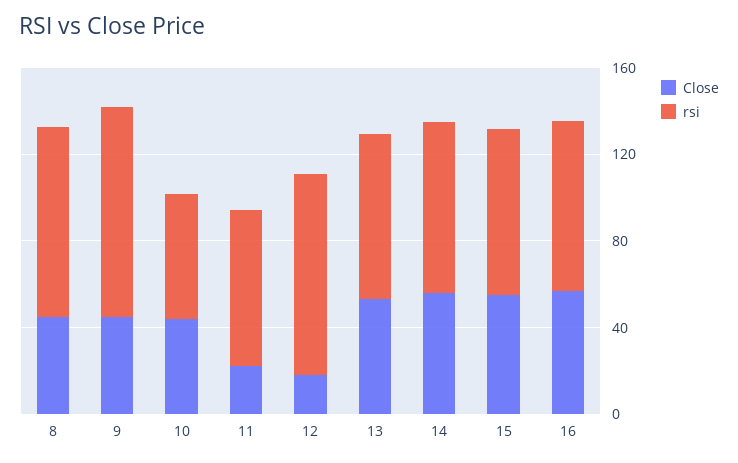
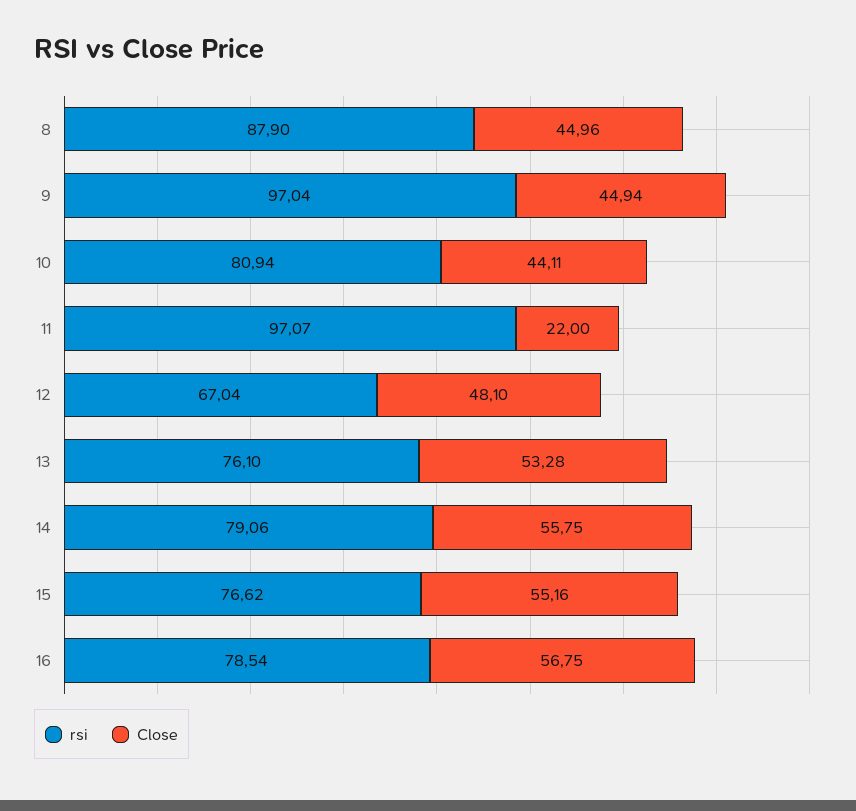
  {
    "Close": {
      "8": 44.96,
      "9": 44.94,
      "10": 44.11,
      "11": 22,
-     "12": 20,
+     "12": 48.1,
      "13": 53.28,
      "14": 55.75,
      "15": 55.16,
      "16": 56.75
    },
    "rsi": {
      "8": 87.9,
      "9": 97.04,
-     "10": 60,
+     "10": 80.94,
-     "11": 70,
+     "11": 97.07,
-     "12": 90,
+     "12": 67.04,
      "13": 76.1,
      "14": 79.06,
      "15": 76.62,
      "16": 78.54
    }
  }

